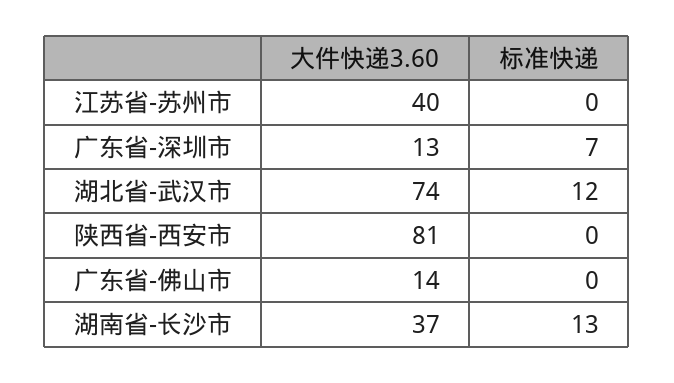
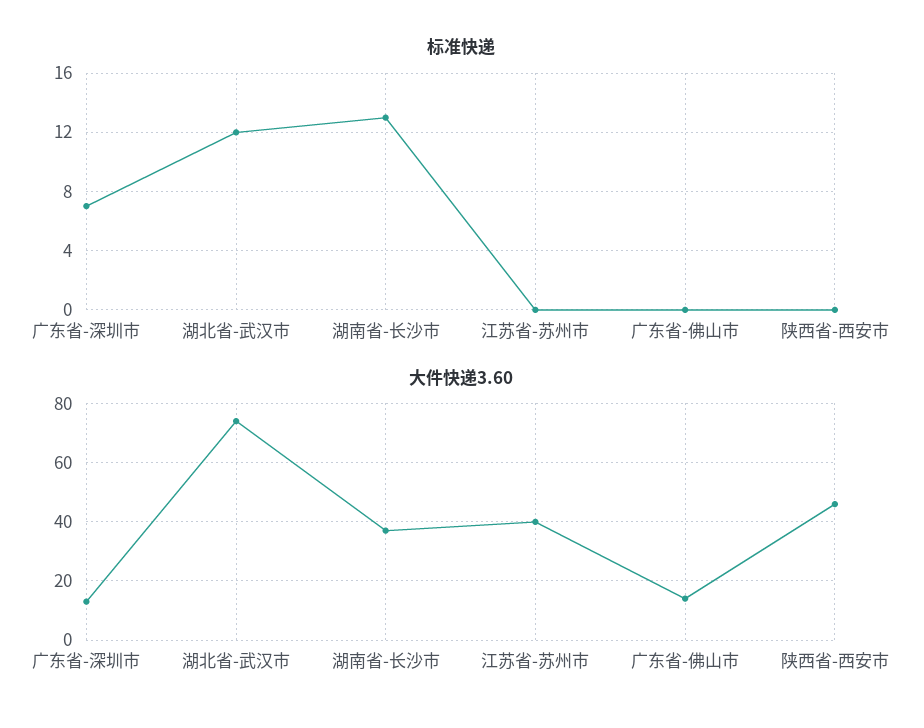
  {
    "大件快递3.60": {
      "江苏省-苏州市": 40,
      "广东省-深圳市": 13,
      "湖北省-武汉市": 74,
-     "陕西省-西安市": 81,
+     "陕西省-西安市": 45,
      "广东省-佛山市": 14,
      "湖南省-长沙市": 37
    },
    "标准快递": {
      "江苏省-苏州市": 0,
      "广东省-深圳市": 7,
      "湖北省-武汉市": 12,
      "陕西省-西安市": 0,
      "广东省-佛山市": 0,
      "湖南省-长沙市": 13
    }
  }

